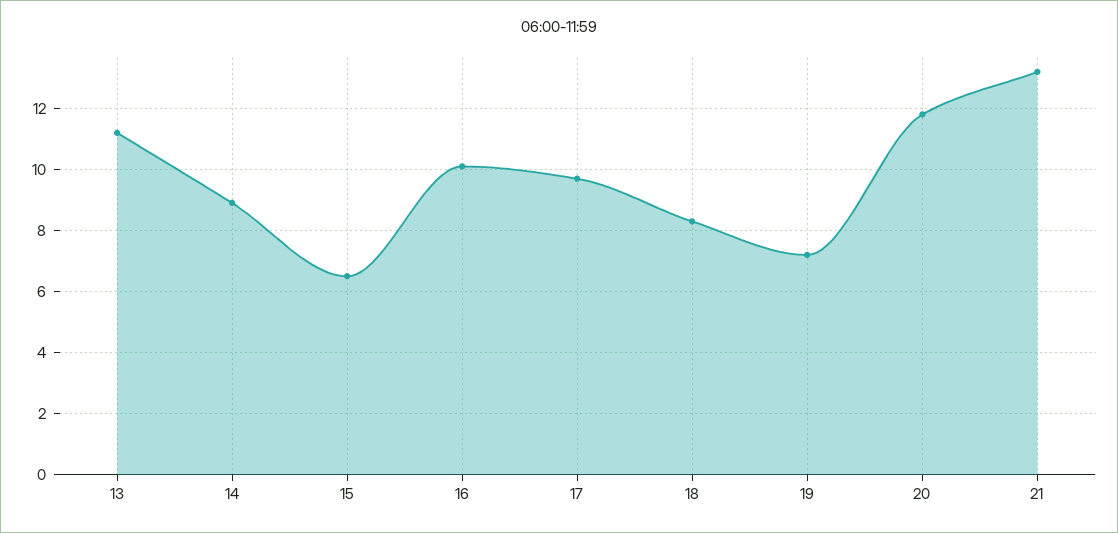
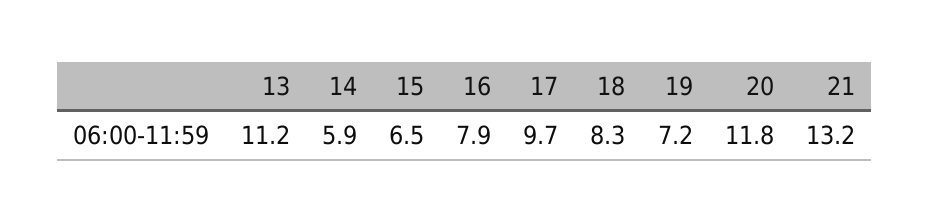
  {
    "13": 11.2,
-   "14": 9,
+   "14": 5.9,
    "15": 6.5,
-   "16": 10,
+   "16": 7.9,
    "17": 9.7,
    "18": 8.3,
    "19": 7.2,
    "20": 11.8,
    "21": 13.2
  }

